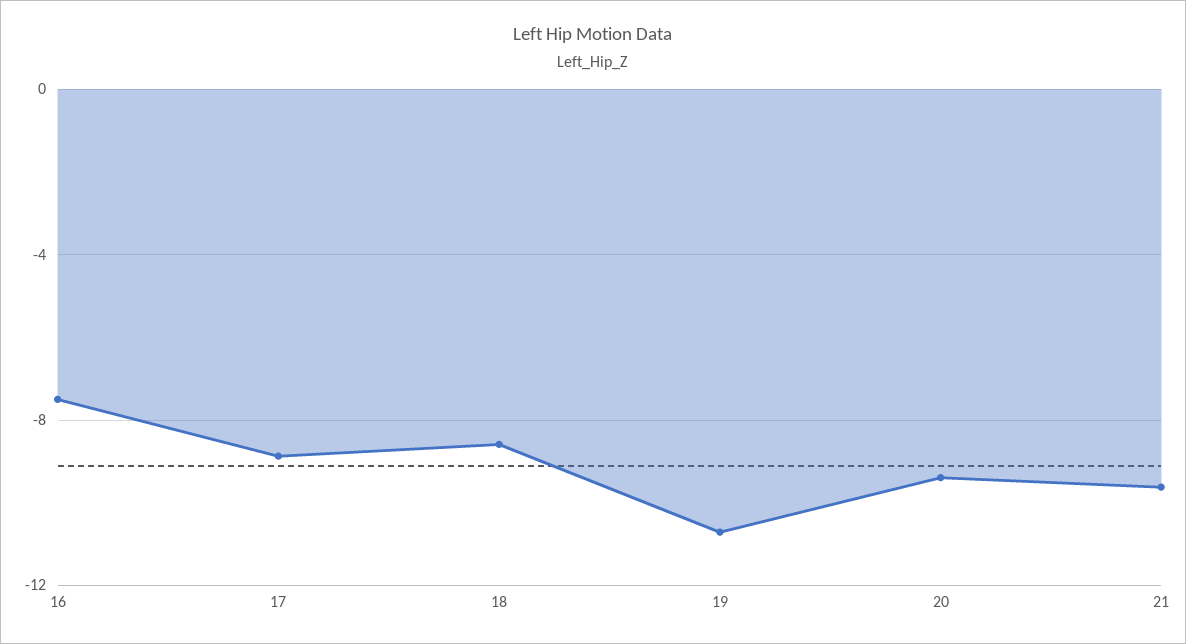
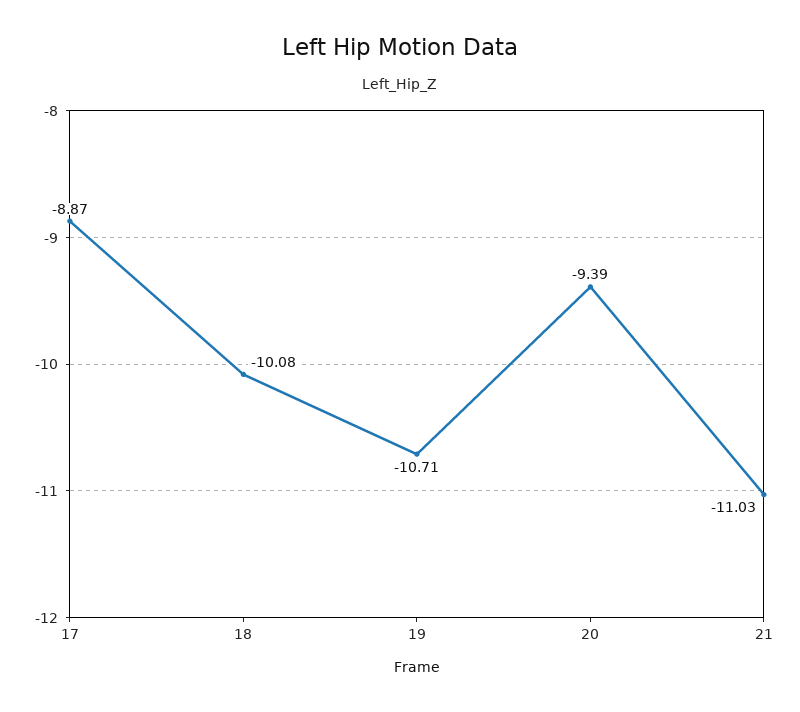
  {
-   "16": -7.5,
    "17": -8.87,
-   "18": -8.5,
+   "18": -10.08,
    "19": -10.71,
    "20": -9.39,
-   "21": -9.5
+   "21": -11.03
  }

